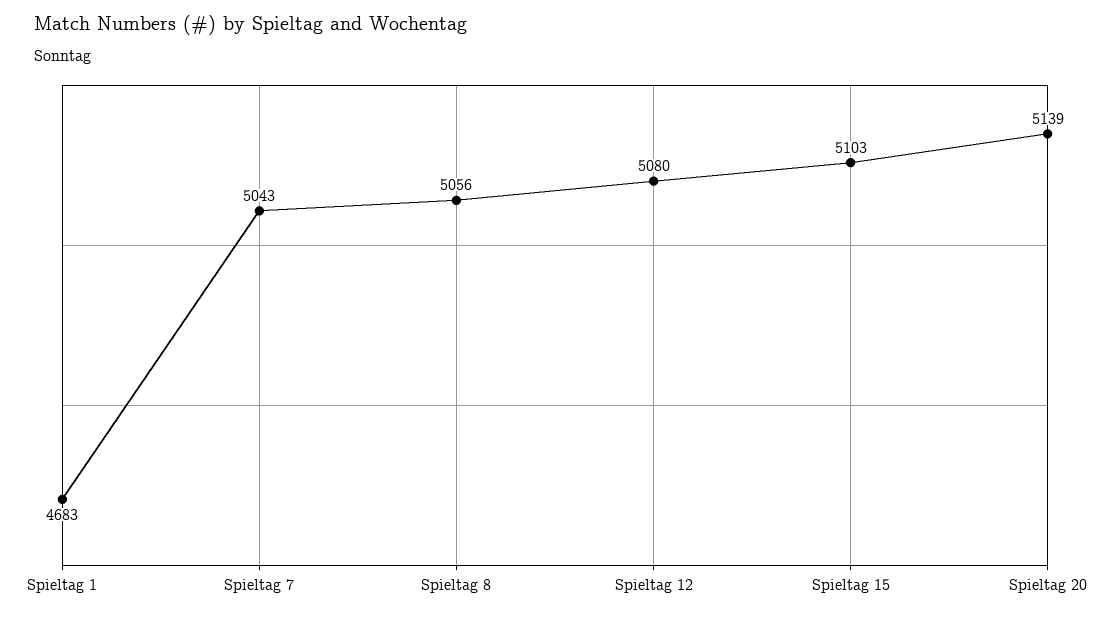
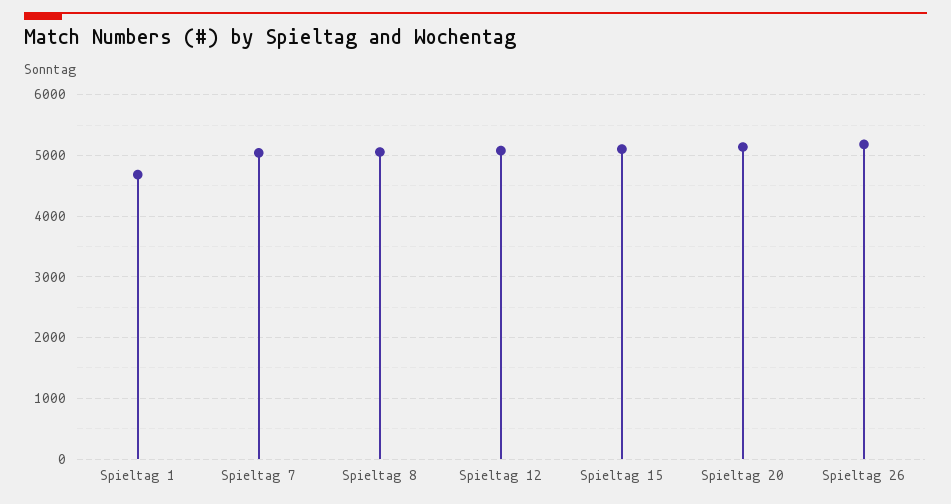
  {
    "Spieltag 1": 4683,
    "Spieltag 7": 5043,
    "Spieltag 8": 5056,
    "Spieltag 12": 5080,
    "Spieltag 15": 5103,
-   "Spieltag 20": 5139
+   "Spieltag 20": 5139,
+   "Spieltag 26": 5200
  }

